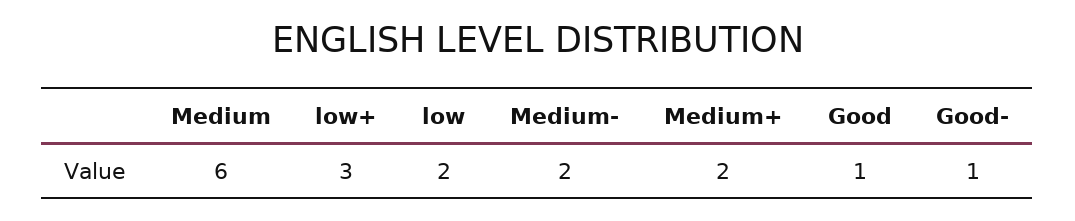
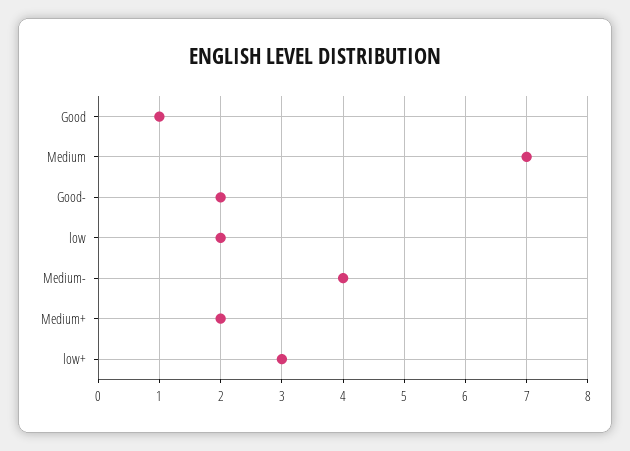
  {
-   "Medium": 6,
+   "Medium": 7,
    "low+": 3,
    "low": 2,
-   "Medium-": 2,
+   "Medium-": 4,
    "Medium+": 2,
    "Good": 1,
-   "Good-": 1
+   "Good-": 2
  }

